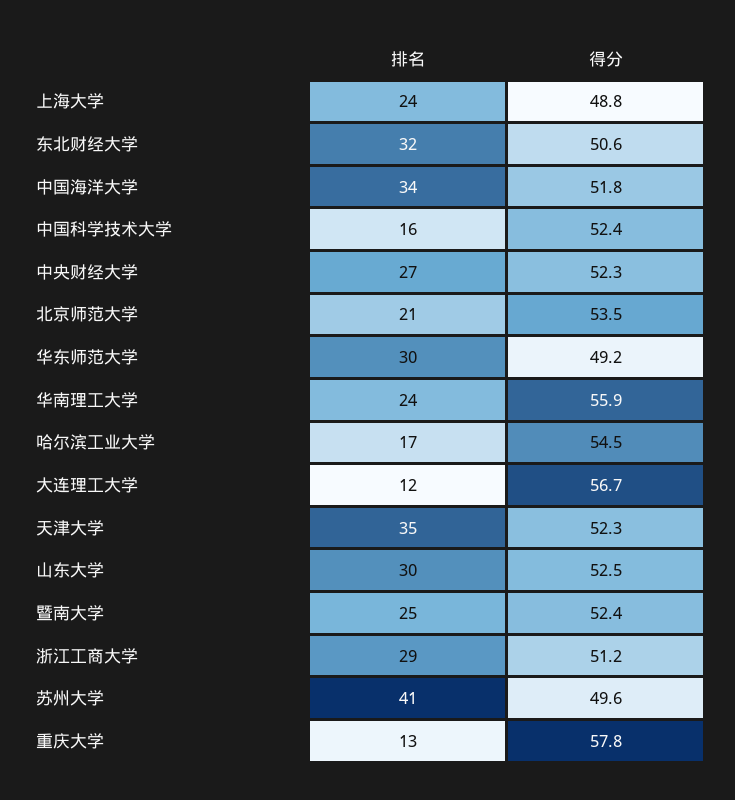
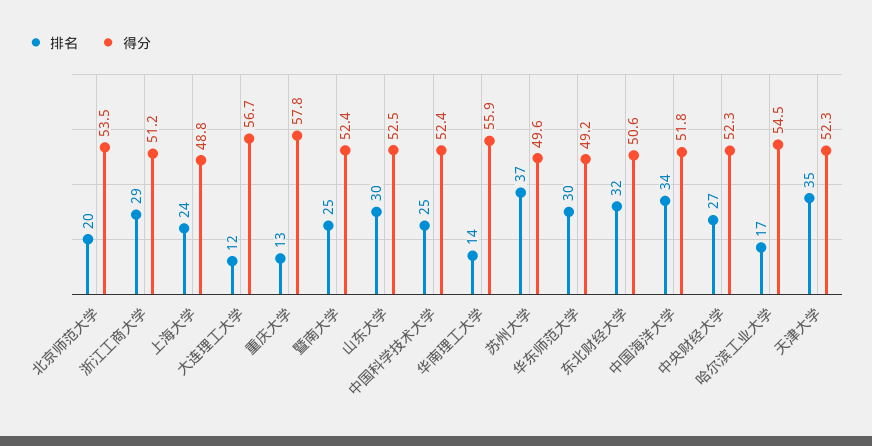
  {
    "排名": {
      "上海大学": 24,
      "东北财经大学": 32,
      "中国海洋大学": 34,
-     "中国科学技术大学": 16,
+     "中国科学技术大学": 25,
      "中央财经大学": 27,
-     "北京师范大学": 21,
+     "北京师范大学": 20,
      "华东师范大学": 30,
-     "华南理工大学": 24,
+     "华南理工大学": 14,
      "哈尔滨工业大学": 17,
      "大连理工大学": 12,
      "天津大学": 35,
      "山东大学": 30,
      "暨南大学": 25,
      "浙江工商大学": 29,
-     "苏州大学": 41,
+     "苏州大学": 37,
      "重庆大学": 13
    },
    "得分": {
      "上海大学": 48.8,
      "东北财经大学": 50.6,
      "中国海洋大学": 51.8,
      "中国科学技术大学": 52.4,
      "中央财经大学": 52.3,
      "北京师范大学": 53.5,
      "华东师范大学": 49.2,
      "华南理工大学": 55.9,
      "哈尔滨工业大学": 54.5,
      "大连理工大学": 56.7,
      "天津大学": 52.3,
      "山东大学": 52.5,
      "暨南大学": 52.4,
      "浙江工商大学": 51.2,
      "苏州大学": 49.6,
      "重庆大学": 57.8
    }
  }

